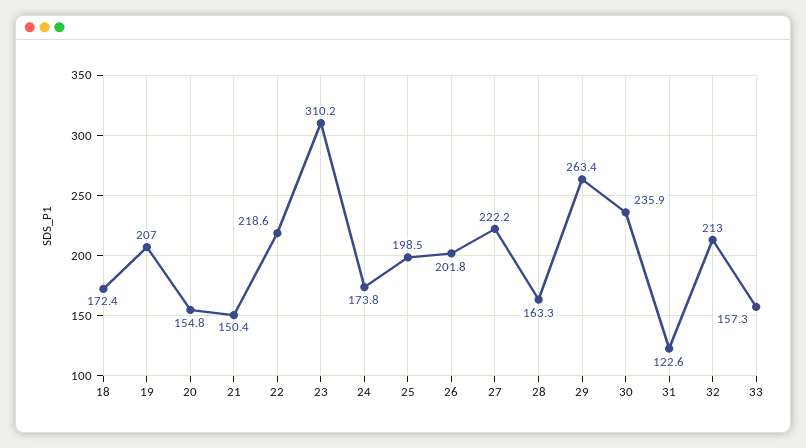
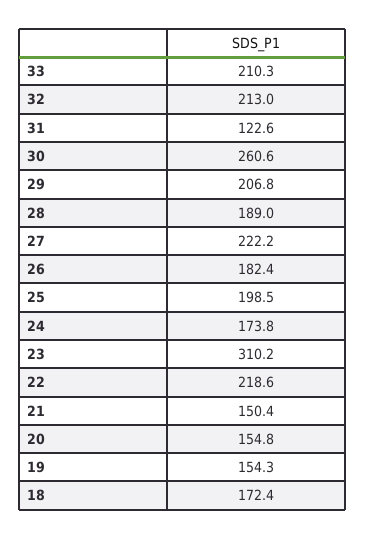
  {
    "18": 172.4,
-   "19": 207,
+   "19": 154.3,
    "20": 154.8,
    "21": 150.4,
    "22": 218.6,
    "23": 310.2,
    "24": 173.8,
    "25": 198.5,
-   "26": 201.8,
+   "26": 182.4,
    "27": 222.2,
-   "28": 163.3,
+   "28": 189,
-   "29": 263.4,
+   "29": 206.8,
-   "30": 235.9,
+   "30": 260.6,
    "31": 122.6,
    "32": 213,
-   "33": 157.3
+   "33": 210.3
  }

